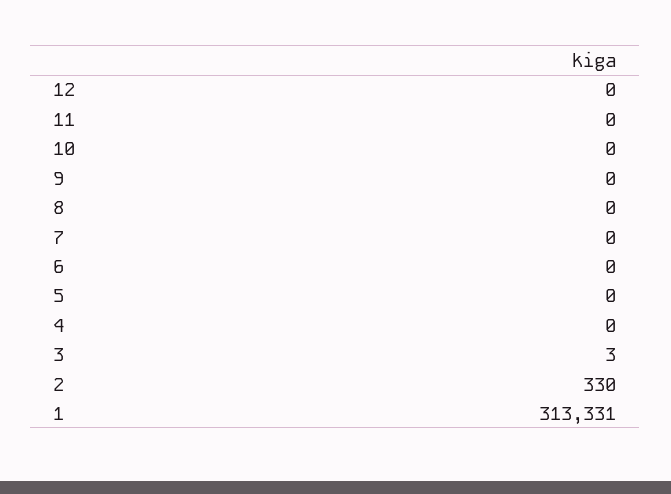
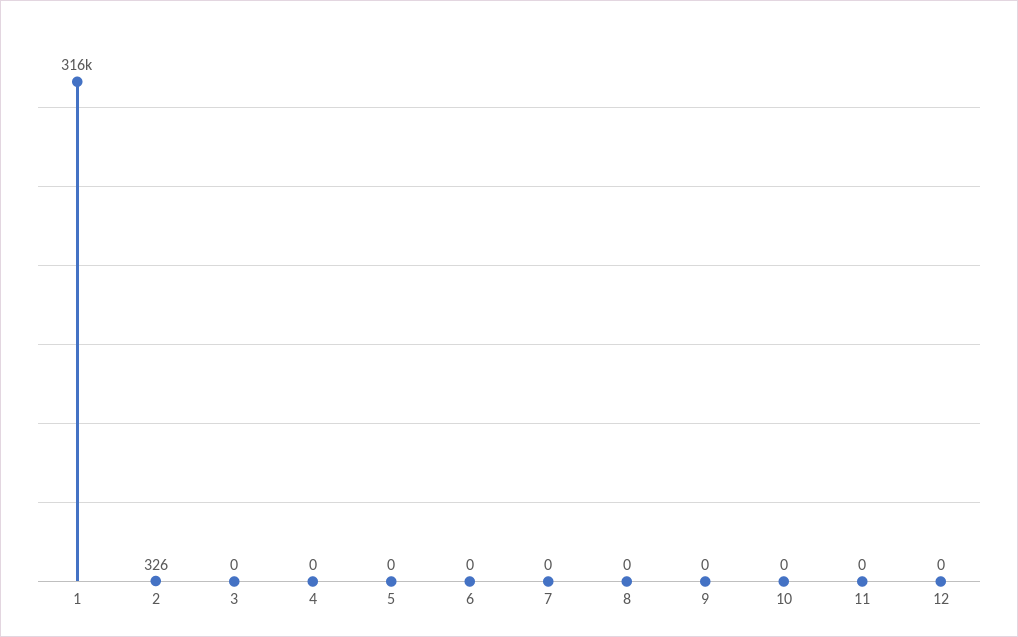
  {
    "12": 0,
    "11": 0,
    "10": 0,
    "9": 0,
    "8": 0,
    "7": 0,
    "6": 0,
    "5": 0,
    "4": 0,
-   "3": 3,
+   "3": 0,
-   "2": 330,
+   "2": 326,
-   "1": 313331
+   "1": 316000
  }

